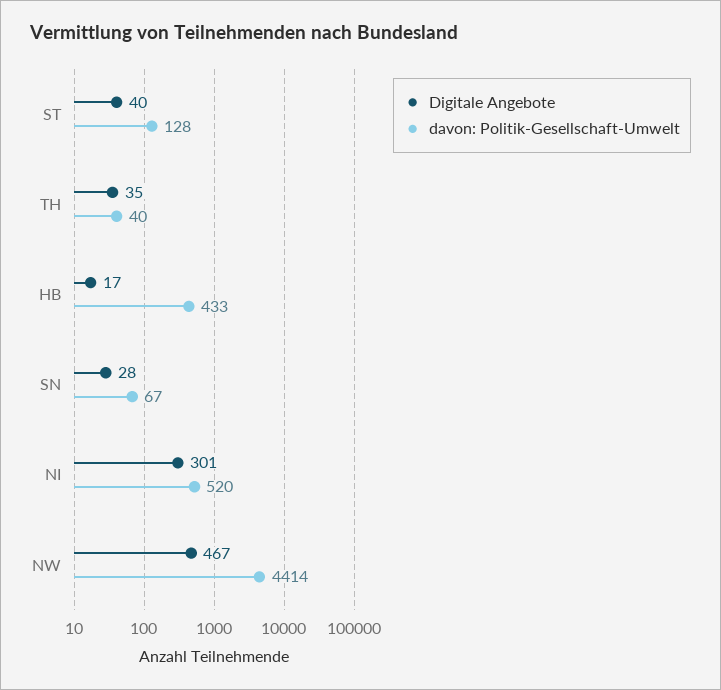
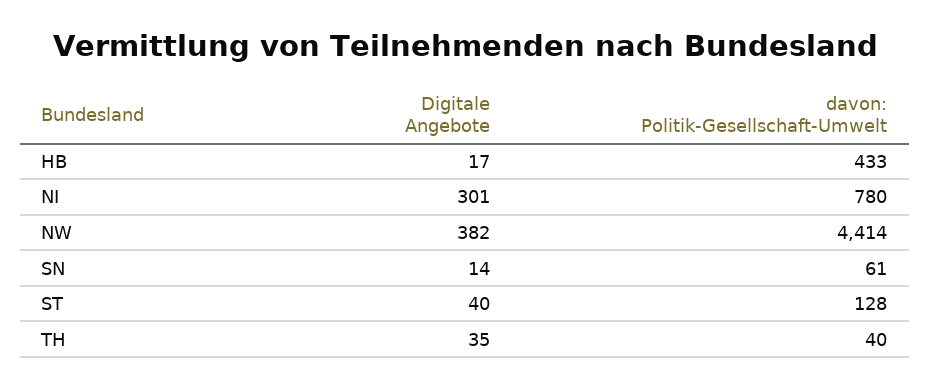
  {
    "Digitale Angebote": {
      "ST": 40,
      "TH": 35,
      "HB": 17,
-     "SN": 28,
+     "SN": 14,
      "NI": 301,
-     "NW": 467
+     "NW": 382
    },
    "davon: Politik-Gesellschaft-Umwelt": {
      "ST": 128,
      "TH": 40,
      "HB": 433,
-     "SN": 67,
+     "SN": 61,
-     "NI": 520,
+     "NI": 780,
      "NW": 4414
    }
  }

